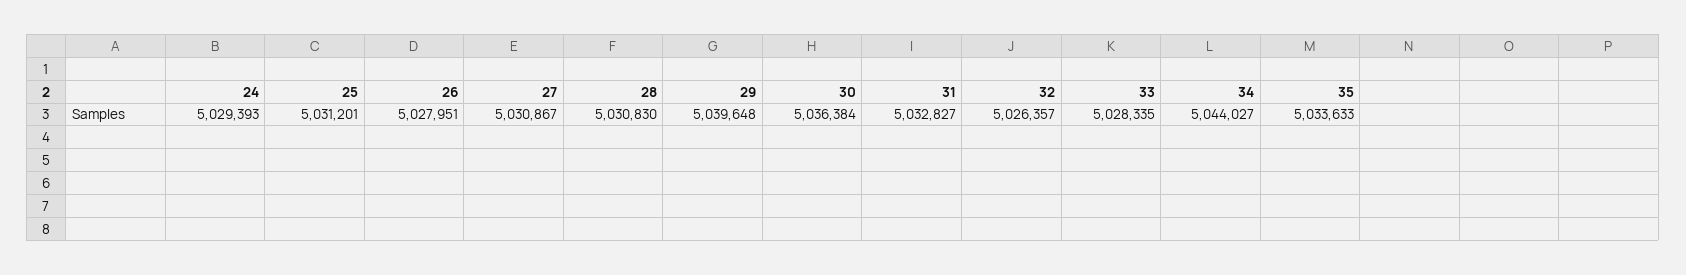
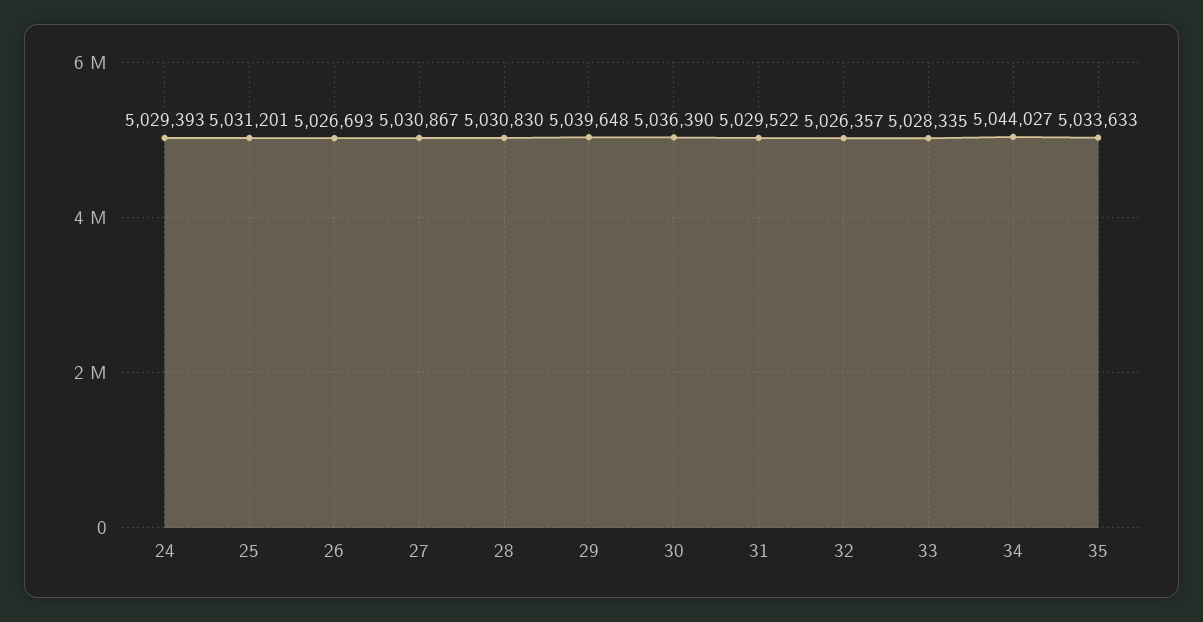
  {
    "24": 5029393,
    "25": 5031201,
-   "26": 5027951,
+   "26": 5026693,
    "27": 5030867,
    "28": 5030830,
    "29": 5039648,
-   "30": 5036384,
+   "30": 5036390,
-   "31": 5032827,
+   "31": 5029522,
    "32": 5026357,
    "33": 5028335,
    "34": 5044027,
    "35": 5033633
  }

